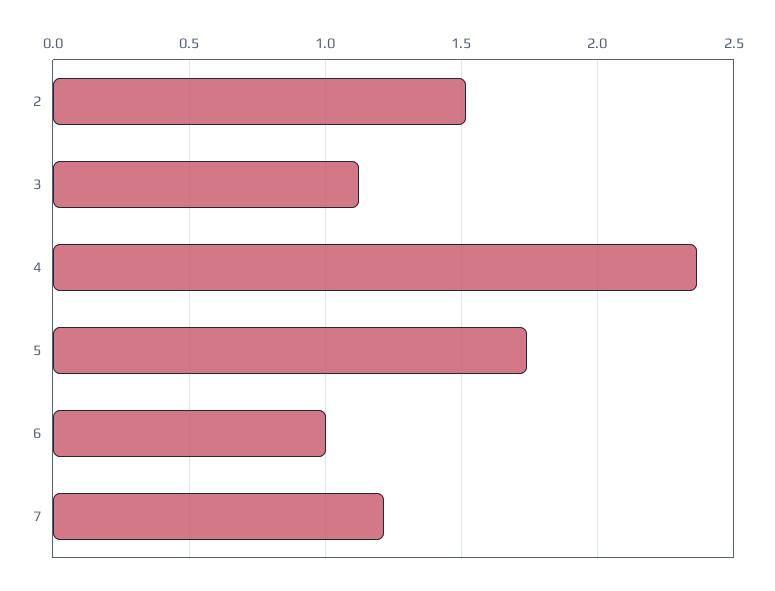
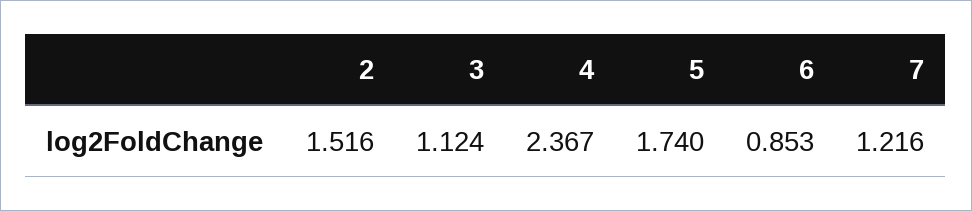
  {
    "2": 1.516,
    "3": 1.124,
    "4": 2.367,
    "5": 1.74,
-   "6": 1,
+   "6": 0.853,
    "7": 1.216
  }

